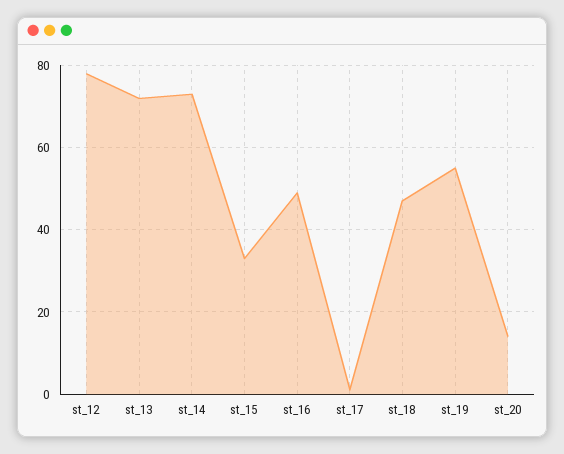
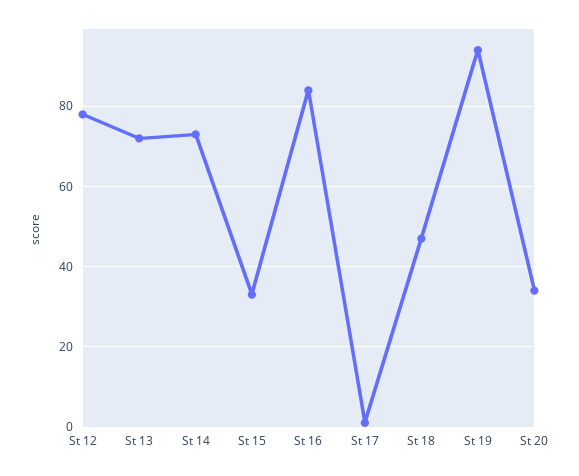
  {
    "st_12": 80,
    "st_13": 70,
    "st_14": 75,
    "st_15": 35,
-   "st_16": 50,
+   "st_16": 85,
    "st_17": 0,
    "st_18": 45,
-   "st_19": 55,
+   "st_19": 95,
-   "st_20": 15
+   "st_20": 35
  }

